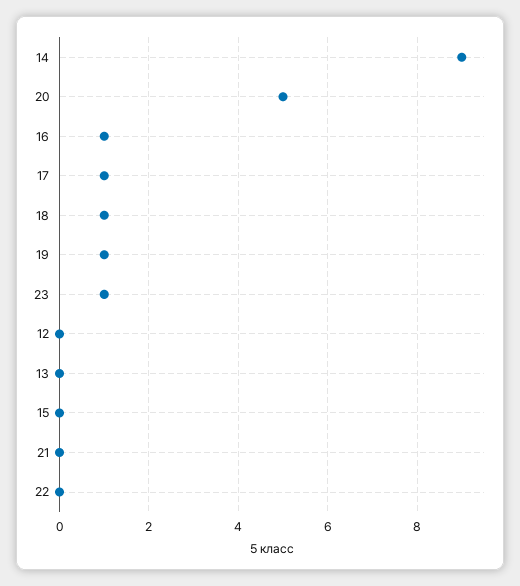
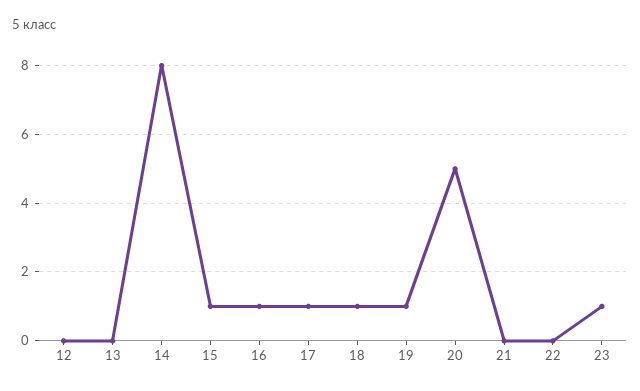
  {
-   "14": 9,
+   "14": 8,
    "20": 5,
    "16": 1,
    "17": 1,
    "18": 1,
    "19": 1,
    "23": 1,
    "12": 0,
    "13": 0,
-   "15": 0,
+   "15": 1,
    "21": 0,
    "22": 0
  }

